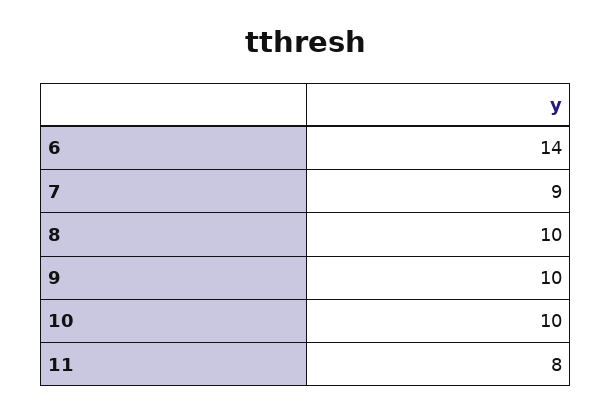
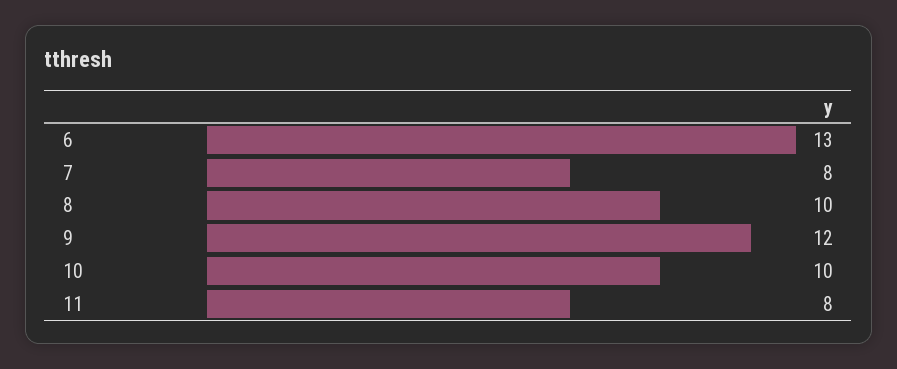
  {
-   "6": 14,
+   "6": 13,
-   "7": 9,
+   "7": 8,
    "8": 10,
-   "9": 10,
+   "9": 12,
    "10": 10,
    "11": 8
  }

